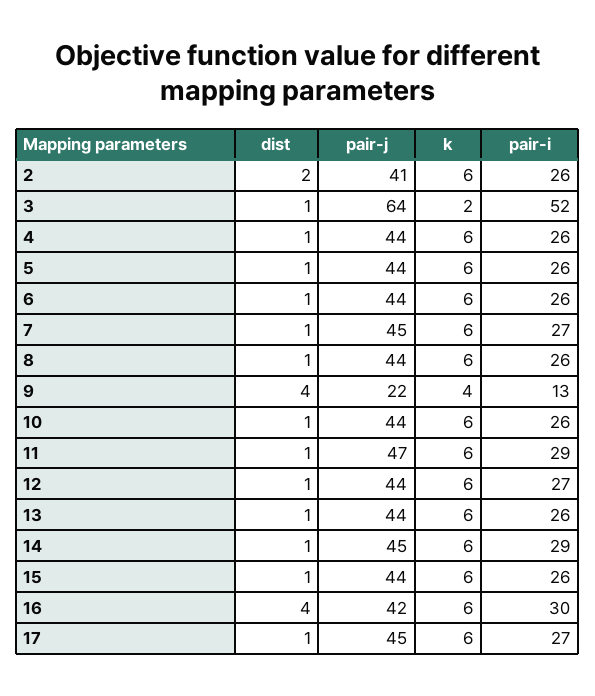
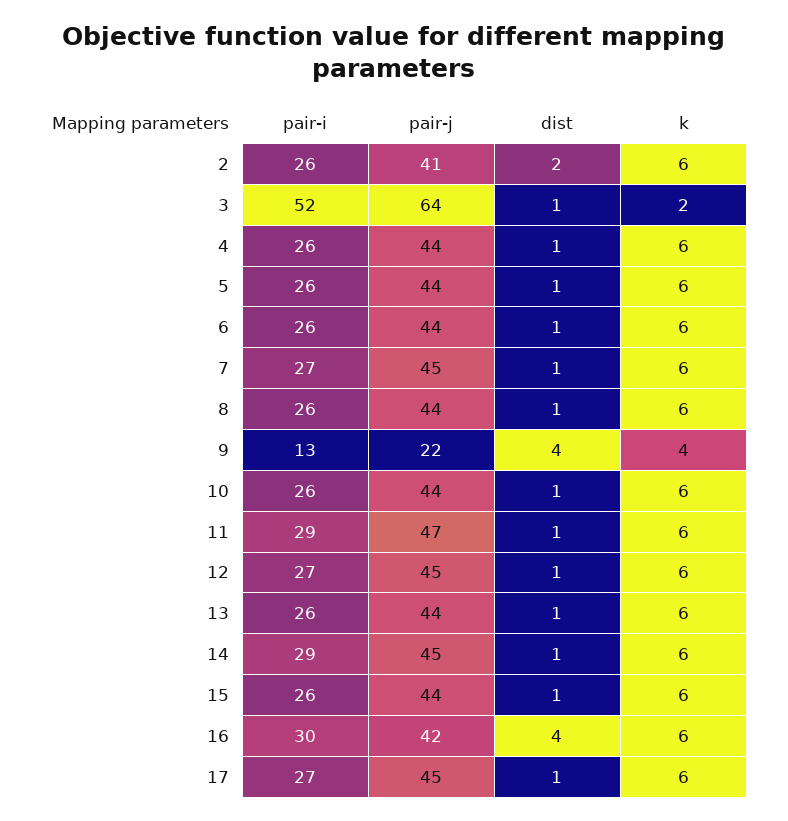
  {
    "dist": {
      "2": 2,
      "3": 1,
      "4": 1,
      "5": 1,
      "6": 1,
      "7": 1,
      "8": 1,
      "9": 4,
      "10": 1,
      "11": 1,
      "12": 1,
      "13": 1,
      "14": 1,
      "15": 1,
      "16": 4,
      "17": 1
    },
    "pair-j": {
      "2": 41,
      "3": 64,
      "4": 44,
      "5": 44,
      "6": 44,
      "7": 45,
      "8": 44,
      "9": 22,
      "10": 44,
      "11": 47,
-     "12": 44,
+     "12": 45,
      "13": 44,
      "14": 45,
      "15": 44,
      "16": 42,
      "17": 45
    },
    "k": {
      "2": 6,
      "3": 2,
      "4": 6,
      "5": 6,
      "6": 6,
      "7": 6,
      "8": 6,
      "9": 4,
      "10": 6,
      "11": 6,
      "12": 6,
      "13": 6,
      "14": 6,
      "15": 6,
      "16": 6,
      "17": 6
    },
    "pair-i": {
      "2": 26,
      "3": 52,
      "4": 26,
      "5": 26,
      "6": 26,
      "7": 27,
      "8": 26,
      "9": 13,
      "10": 26,
      "11": 29,
      "12": 27,
      "13": 26,
      "14": 29,
      "15": 26,
      "16": 30,
      "17": 27
    }
  }

